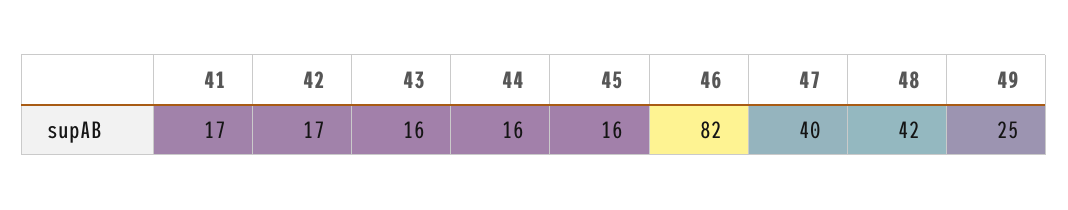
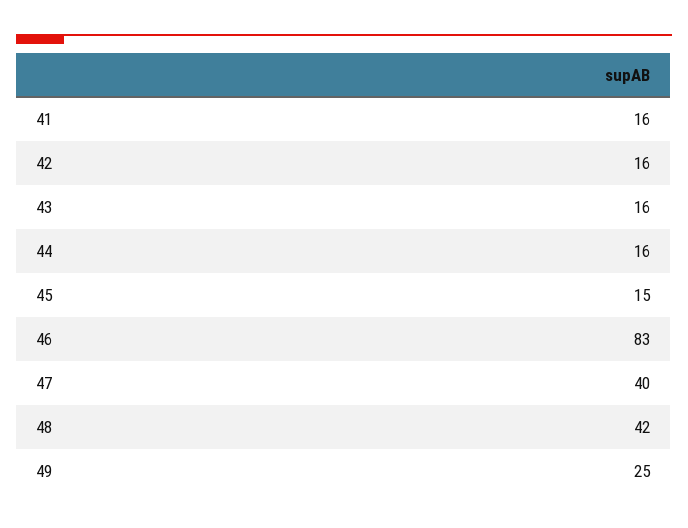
  {
-   "41": 17,
+   "41": 16,
-   "42": 17,
+   "42": 16,
    "43": 16,
    "44": 16,
-   "45": 16,
+   "45": 15,
-   "46": 82,
+   "46": 83,
    "47": 40,
    "48": 42,
    "49": 25
  }

